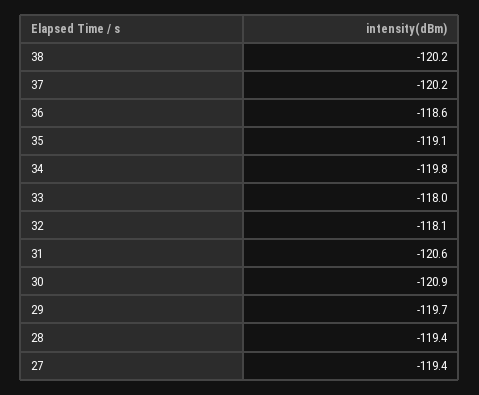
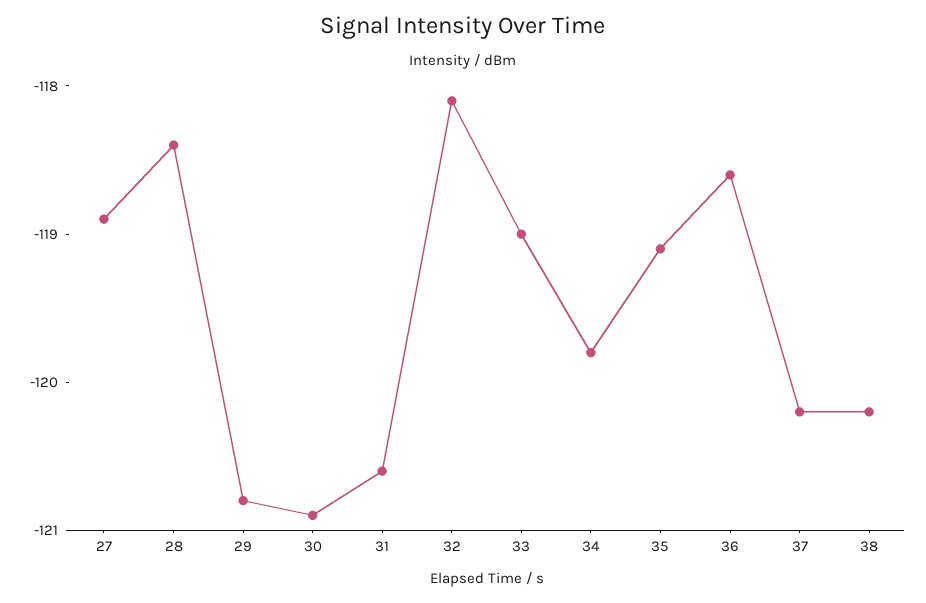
  {
    "38": -120.2,
    "37": -120.2,
    "36": -118.6,
    "35": -119.1,
    "34": -119.8,
-   "33": -118,
+   "33": -119,
    "32": -118.1,
    "31": -120.6,
    "30": -120.9,
-   "29": -119.7,
+   "29": -120.8,
-   "28": -119.4,
+   "28": -118.4,
-   "27": -119.4
+   "27": -118.9
  }

